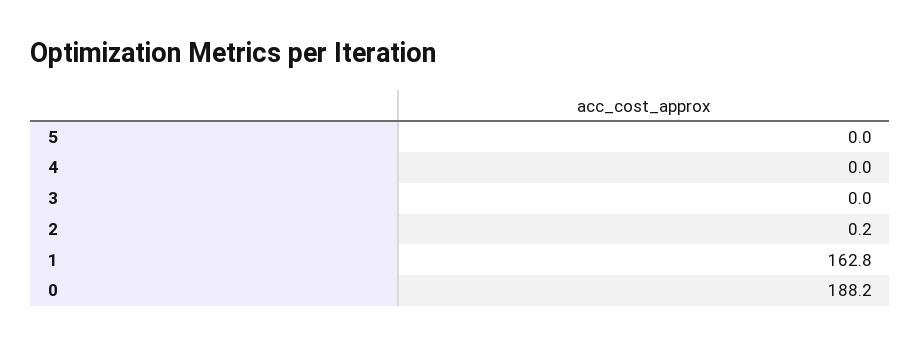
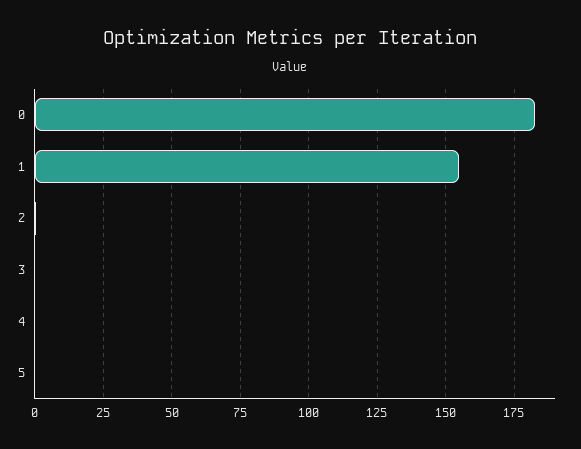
  {
    "5": 0,
    "4": 0,
    "3": 0,
    "2": 0.2,
-   "1": 162.8,
+   "1": 155,
-   "0": 188.2
+   "0": 182.5
  }

